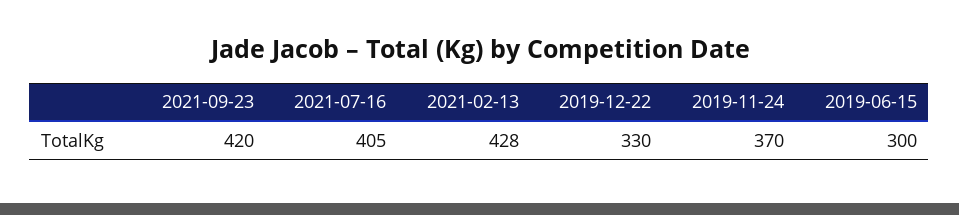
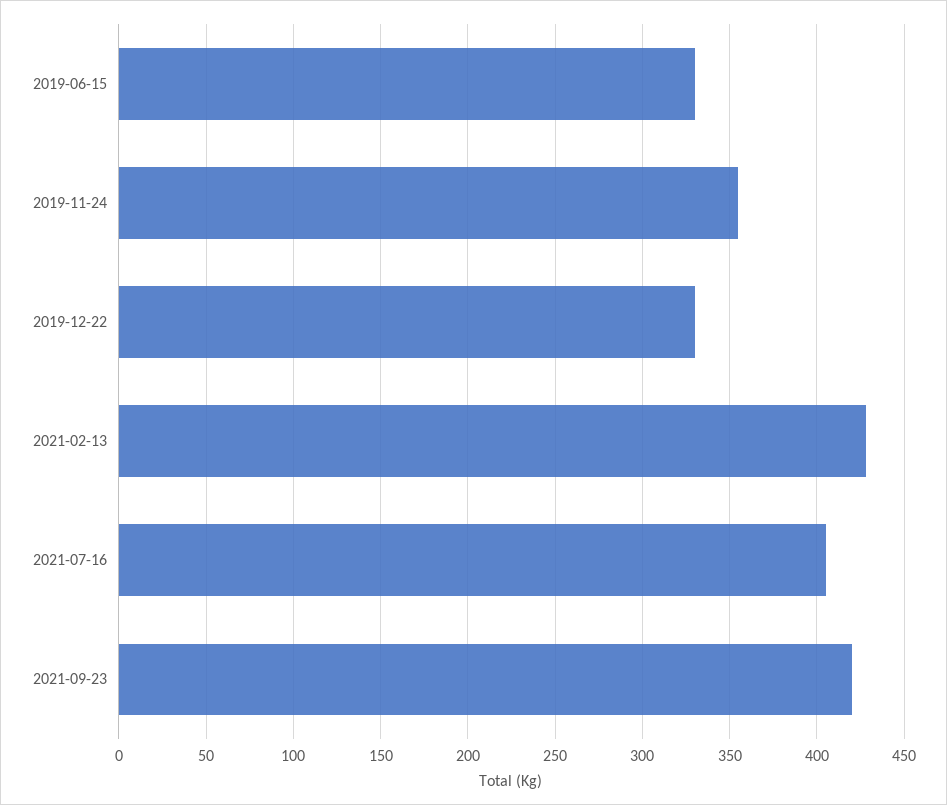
  {
    "2021-09-23": 420,
    "2021-07-16": 405,
    "2021-02-13": 428,
    "2019-12-22": 330,
-   "2019-11-24": 370,
+   "2019-11-24": 355,
-   "2019-06-15": 300
+   "2019-06-15": 330
  }

